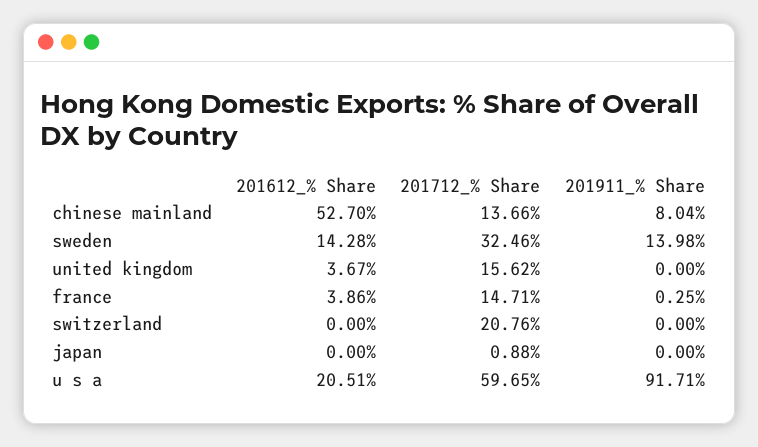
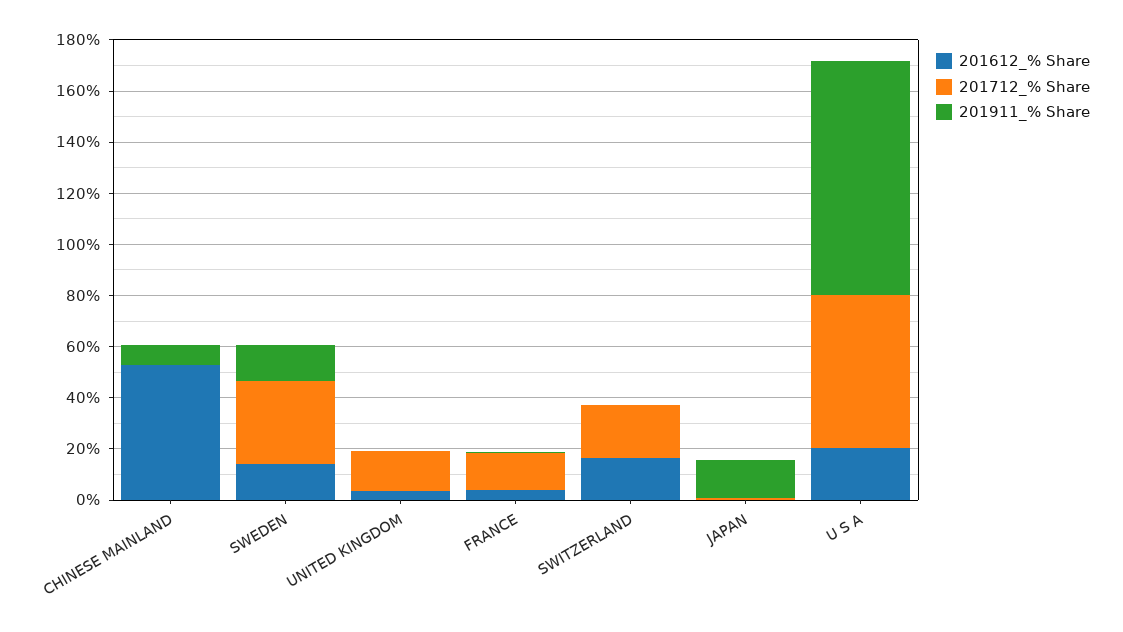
  {
    "201612_% Share": {
      "chinese mainland": 52.7,
      "sweden": 14.28,
      "united kingdom": 3.67,
      "france": 3.86,
-     "switzerland": 0,
+     "switzerland": 15,
      "japan": 0,
      "u s a": 20.51
    },
    "201712_% Share": {
-     "chinese mainland": 13.66,
+     "chinese mainland": 0,
      "sweden": 32.46,
      "united kingdom": 15.62,
      "france": 14.71,
      "switzerland": 20.76,
      "japan": 0.88,
      "u s a": 59.65
    },
    "201911_% Share": {
      "chinese mainland": 8.04,
      "sweden": 13.98,
      "united kingdom": 0,
      "france": 0.25,
      "switzerland": 0,
-     "japan": 0,
+     "japan": 15,
      "u s a": 91.71
    }
  }

